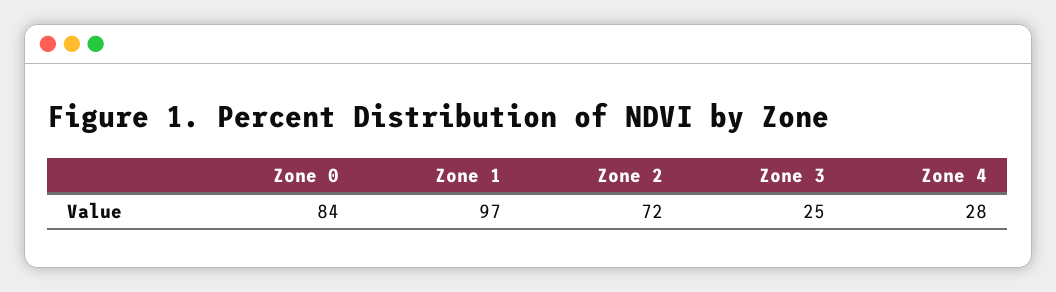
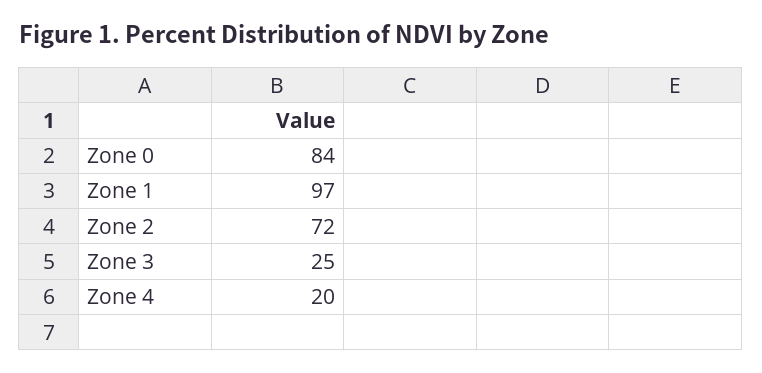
  {
    "Zone 0": 84,
    "Zone 1": 97,
    "Zone 2": 72,
    "Zone 3": 25,
-   "Zone 4": 28
+   "Zone 4": 20
  }

